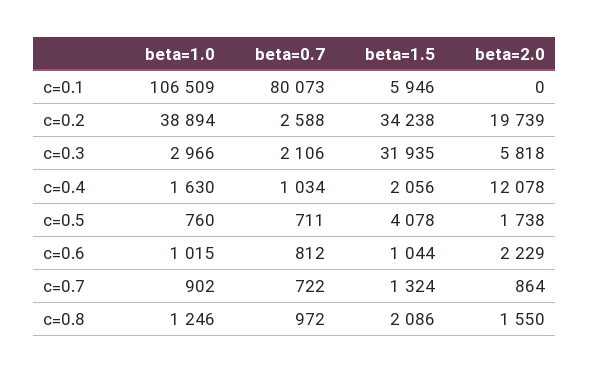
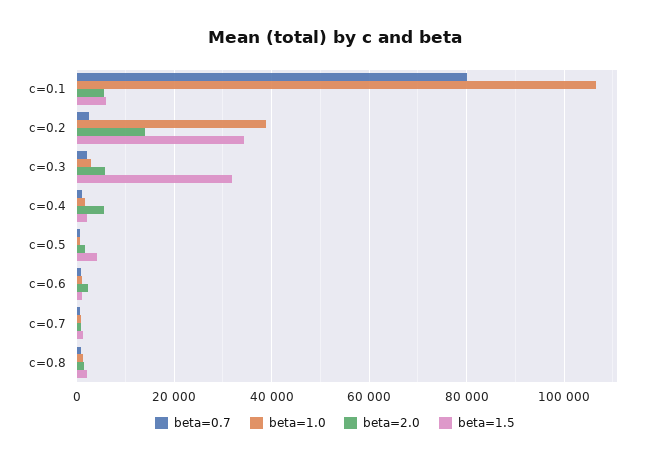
  {
    "beta=1.0": {
      "c=0.1": 106509,
      "c=0.2": 38894,
      "c=0.3": 2966,
      "c=0.4": 1630,
      "c=0.5": 760,
      "c=0.6": 1015,
      "c=0.7": 902,
      "c=0.8": 1246
    },
    "beta=0.7": {
      "c=0.1": 80073,
      "c=0.2": 2588,
      "c=0.3": 2106,
      "c=0.4": 1034,
      "c=0.5": 711,
      "c=0.6": 812,
      "c=0.7": 722,
      "c=0.8": 972
    },
    "beta=1.5": {
      "c=0.1": 5946,
      "c=0.2": 34238,
      "c=0.3": 31935,
      "c=0.4": 2056,
      "c=0.5": 4078,
      "c=0.6": 1044,
      "c=0.7": 1324,
      "c=0.8": 2086
    },
    "beta=2.0": {
-     "c=0.1": 0,
+     "c=0.1": 6000,
-     "c=0.2": 19739,
+     "c=0.2": 14000,
      "c=0.3": 5818,
-     "c=0.4": 12078,
+     "c=0.4": 6000,
      "c=0.5": 1738,
      "c=0.6": 2229,
      "c=0.7": 864,
      "c=0.8": 1550
    }
  }

